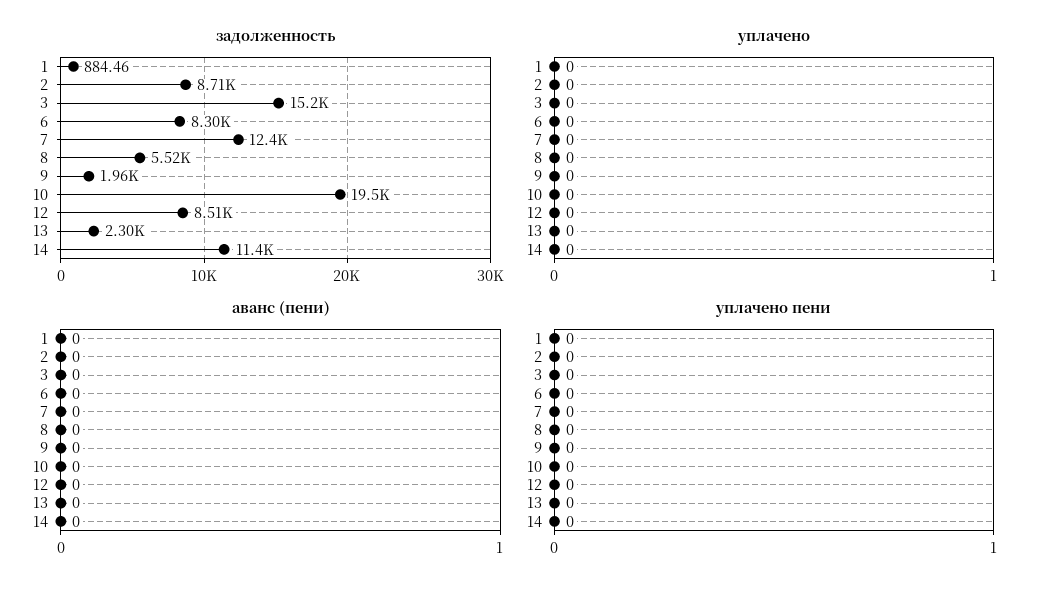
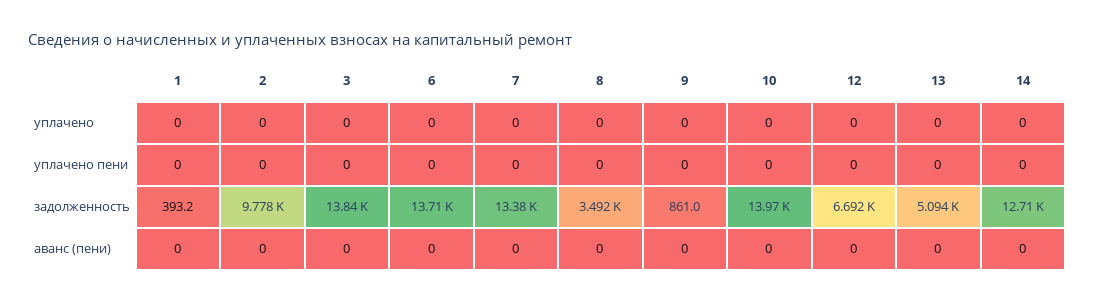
  {
    "задолженность": {
-     "1": 884.46,
+     "1": 393.2,
-     "2": 8710,
+     "2": 9778,
-     "3": 15200,
+     "3": 13840,
-     "6": 8300,
+     "6": 13710,
-     "7": 12400,
+     "7": 13380,
-     "8": 5520,
+     "8": 3492,
-     "9": 1960,
+     "9": 861,
-     "10": 19500,
+     "10": 13970,
-     "12": 8510,
+     "12": 6692,
-     "13": 2300,
+     "13": 5094,
-     "14": 11400
+     "14": 12710
    },
    "уплачено": {
      "1": 0,
      "2": 0,
      "3": 0,
      "6": 0,
      "7": 0,
      "8": 0,
      "9": 0,
      "10": 0,
      "12": 0,
      "13": 0,
      "14": 0
    },
    "аванс (пени)": {
      "1": 0,
      "2": 0,
      "3": 0,
      "6": 0,
      "7": 0,
      "8": 0,
      "9": 0,
      "10": 0,
      "12": 0,
      "13": 0,
      "14": 0
    },
    "уплачено пени": {
      "1": 0,
      "2": 0,
      "3": 0,
      "6": 0,
      "7": 0,
      "8": 0,
      "9": 0,
      "10": 0,
      "12": 0,
      "13": 0,
      "14": 0
    }
  }

